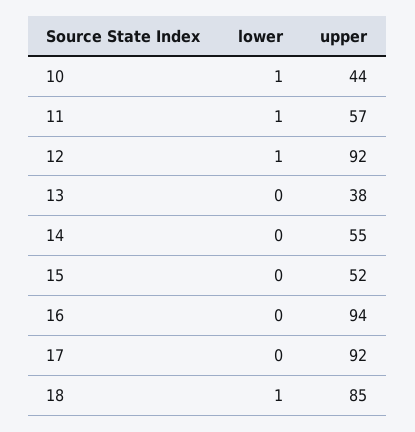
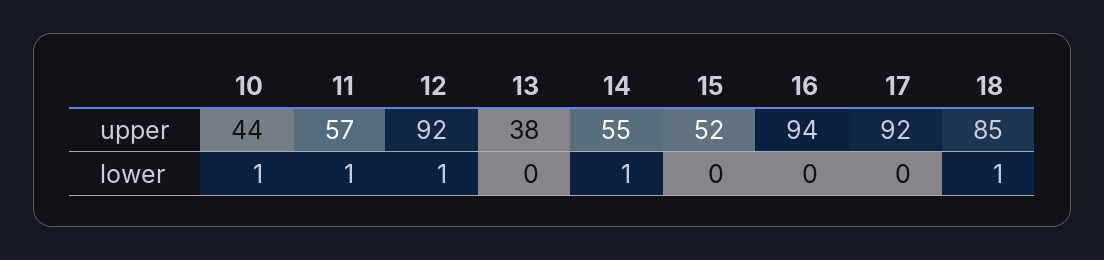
  {
    "lower": {
      "10": 1,
      "11": 1,
      "12": 1,
      "13": 0,
-     "14": 0,
+     "14": 1,
      "15": 0,
      "16": 0,
      "17": 0,
      "18": 1
    },
    "upper": {
      "10": 44,
      "11": 57,
      "12": 92,
      "13": 38,
      "14": 55,
      "15": 52,
      "16": 94,
      "17": 92,
      "18": 85
    }
  }

